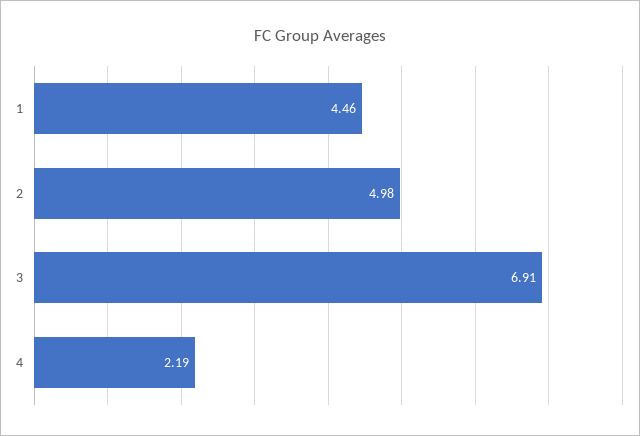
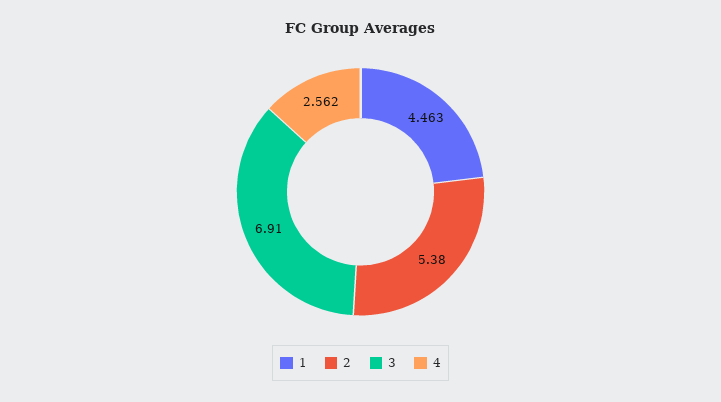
  {
    "1": 4.463,
-   "2": 4.98,
+   "2": 5.38,
    "3": 6.91,
-   "4": 2.19
+   "4": 2.562
  }

